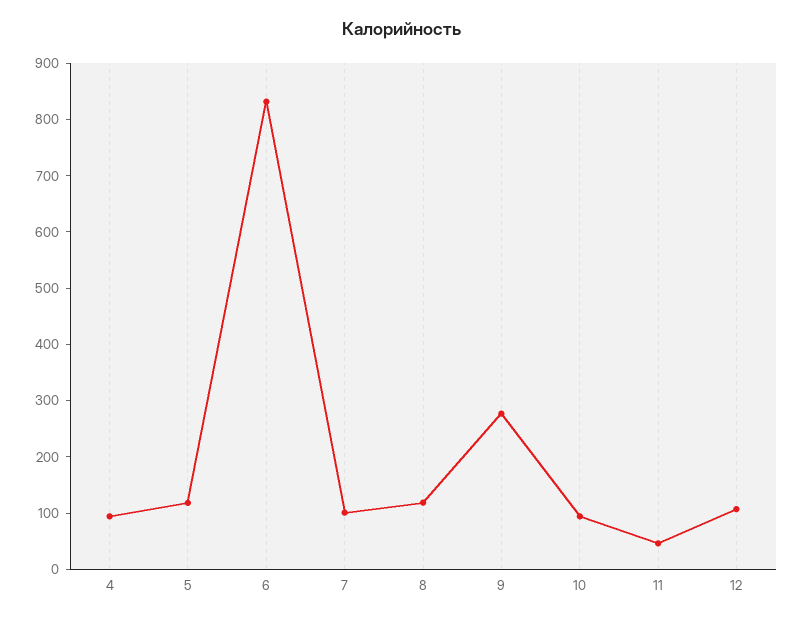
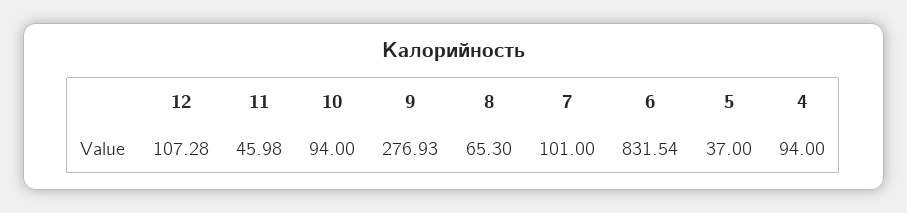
  {
    "4": 94,
-   "5": 120,
+   "5": 37,
    "6": 831.54,
    "7": 101,
-   "8": 120,
+   "8": 65.3,
    "9": 276.93,
    "10": 94,
    "11": 45.98,
    "12": 107.28
  }

